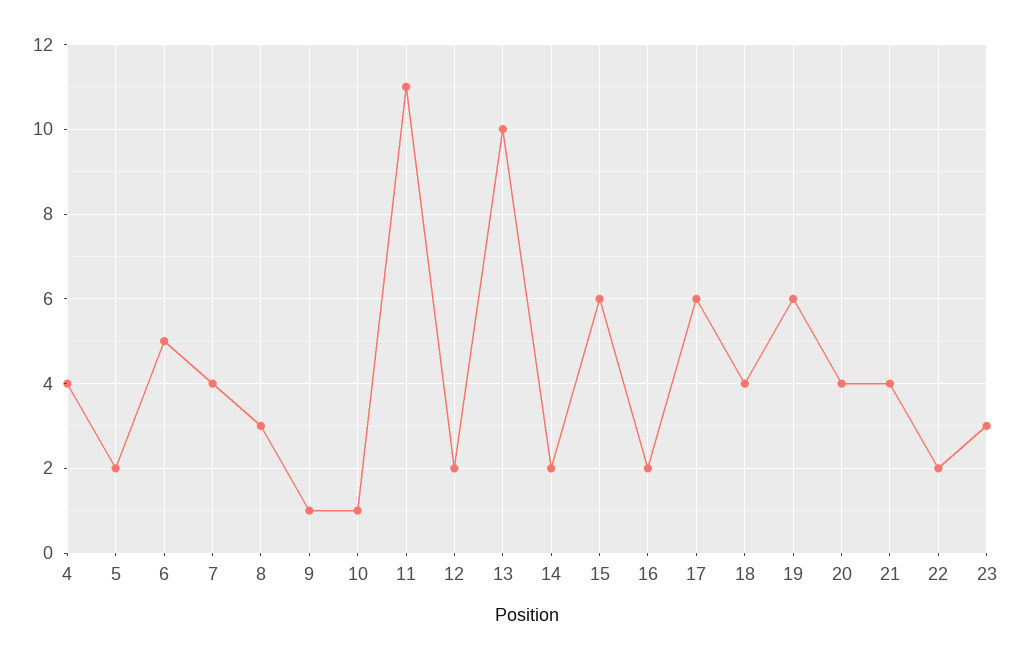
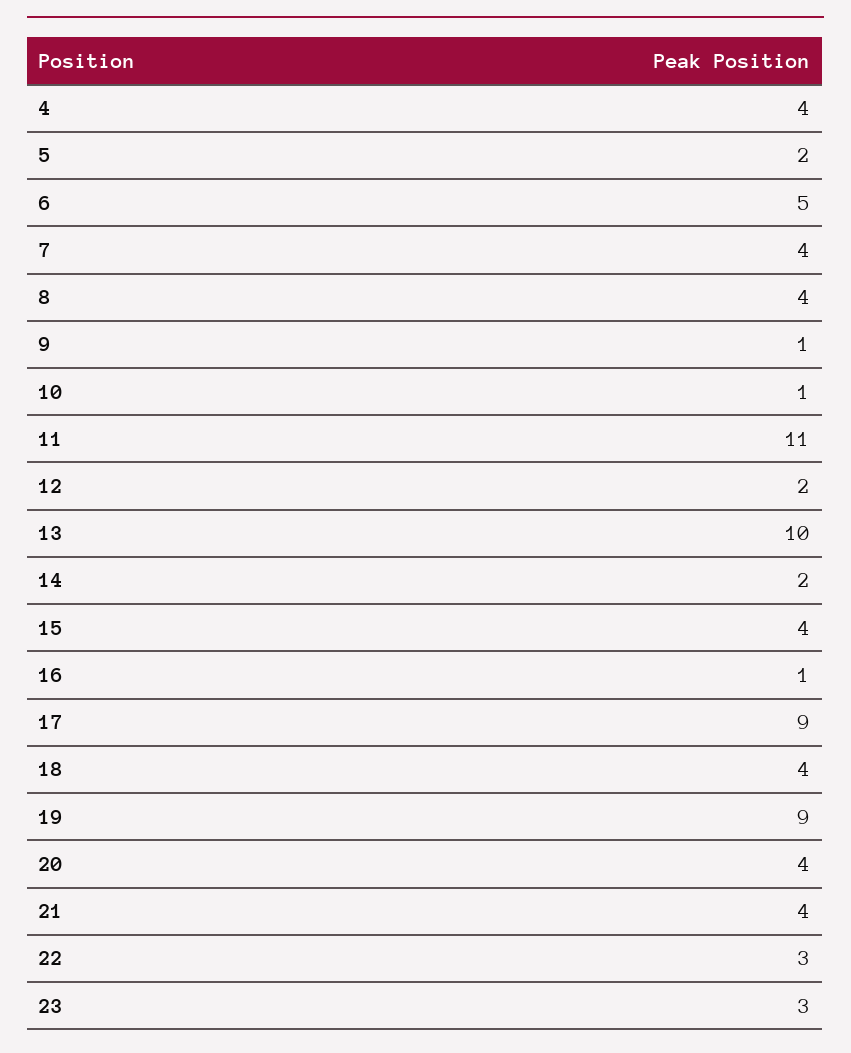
  {
    "4": 4,
    "5": 2,
    "6": 5,
    "7": 4,
-   "8": 3,
+   "8": 4,
    "9": 1,
    "10": 1,
    "11": 11,
    "12": 2,
    "13": 10,
    "14": 2,
-   "15": 6,
+   "15": 4,
-   "16": 2,
+   "16": 1,
-   "17": 6,
+   "17": 9,
    "18": 4,
-   "19": 6,
+   "19": 9,
    "20": 4,
    "21": 4,
-   "22": 2,
+   "22": 3,
    "23": 3
  }

